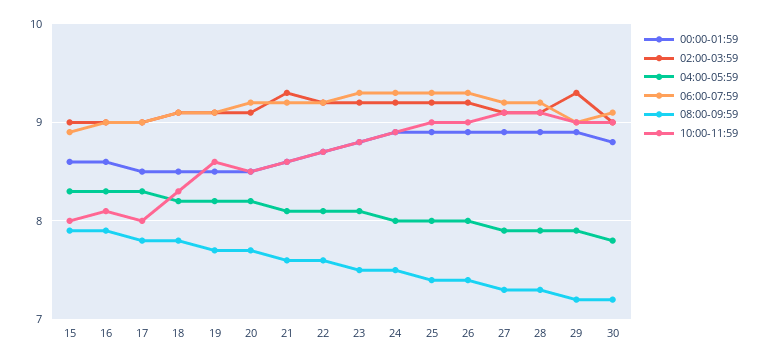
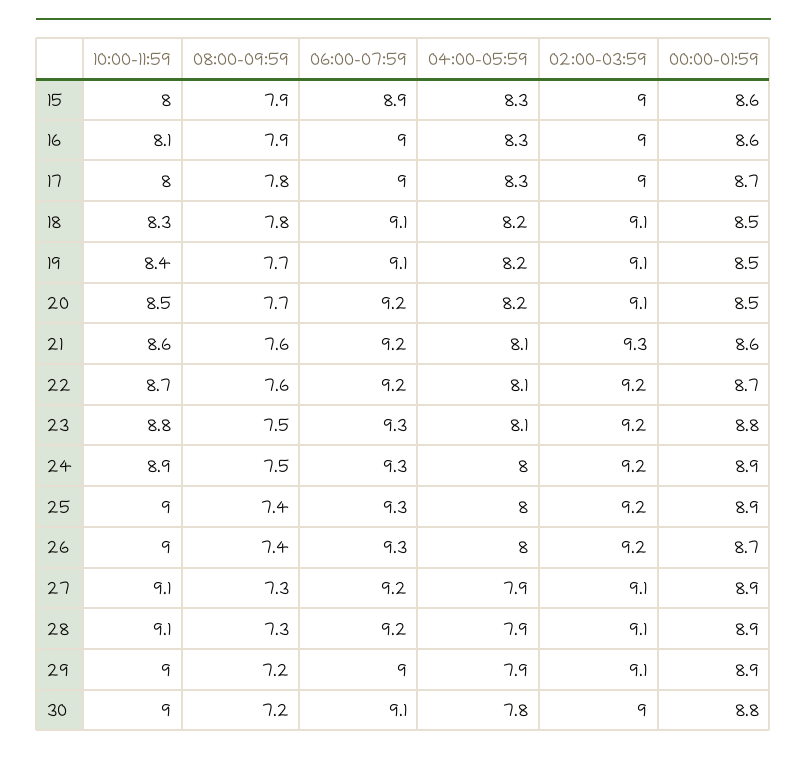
  {
    "00:00-01:59": {
      "15": 8.6,
      "16": 8.6,
-     "17": 8.5,
+     "17": 8.7,
      "18": 8.5,
      "19": 8.5,
      "20": 8.5,
      "21": 8.6,
      "22": 8.7,
      "23": 8.8,
      "24": 8.9,
      "25": 8.9,
-     "26": 8.9,
+     "26": 8.7,
      "27": 8.9,
      "28": 8.9,
      "29": 8.9,
      "30": 8.8
    },
    "02:00-03:59": {
      "15": 9,
      "16": 9,
      "17": 9,
      "18": 9.1,
      "19": 9.1,
      "20": 9.1,
      "21": 9.3,
      "22": 9.2,
      "23": 9.2,
      "24": 9.2,
      "25": 9.2,
      "26": 9.2,
      "27": 9.1,
      "28": 9.1,
-     "29": 9.3,
+     "29": 9.1,
      "30": 9
    },
    "04:00-05:59": {
      "15": 8.3,
      "16": 8.3,
      "17": 8.3,
      "18": 8.2,
      "19": 8.2,
      "20": 8.2,
      "21": 8.1,
      "22": 8.1,
      "23": 8.1,
      "24": 8,
      "25": 8,
      "26": 8,
      "27": 7.9,
      "28": 7.9,
      "29": 7.9,
      "30": 7.8
    },
    "06:00-07:59": {
      "15": 8.9,
      "16": 9,
      "17": 9,
      "18": 9.1,
      "19": 9.1,
      "20": 9.2,
      "21": 9.2,
      "22": 9.2,
      "23": 9.3,
      "24": 9.3,
      "25": 9.3,
      "26": 9.3,
      "27": 9.2,
      "28": 9.2,
      "29": 9,
      "30": 9.1
    },
    "08:00-09:59": {
      "15": 7.9,
      "16": 7.9,
      "17": 7.8,
      "18": 7.8,
      "19": 7.7,
      "20": 7.7,
      "21": 7.6,
      "22": 7.6,
      "23": 7.5,
      "24": 7.5,
      "25": 7.4,
      "26": 7.4,
      "27": 7.3,
      "28": 7.3,
      "29": 7.2,
      "30": 7.2
    },
    "10:00-11:59": {
      "15": 8,
      "16": 8.1,
      "17": 8,
      "18": 8.3,
-     "19": 8.6,
+     "19": 8.4,
      "20": 8.5,
      "21": 8.6,
      "22": 8.7,
      "23": 8.8,
      "24": 8.9,
      "25": 9,
      "26": 9,
      "27": 9.1,
      "28": 9.1,
      "29": 9,
      "30": 9
    }
  }

